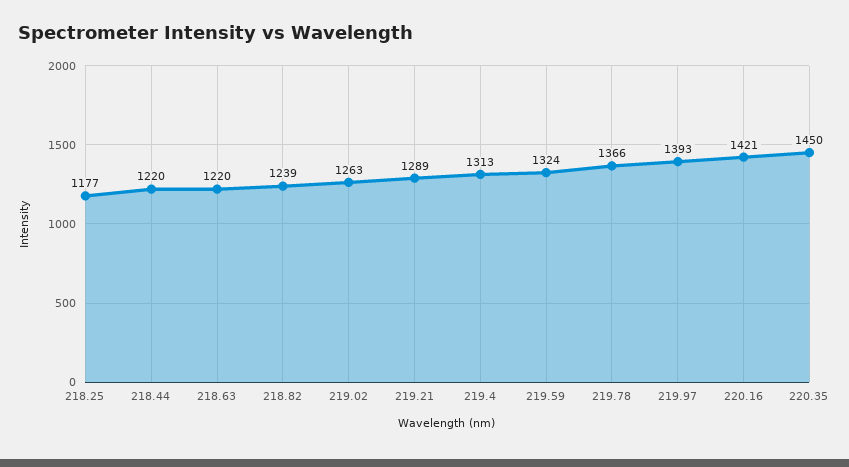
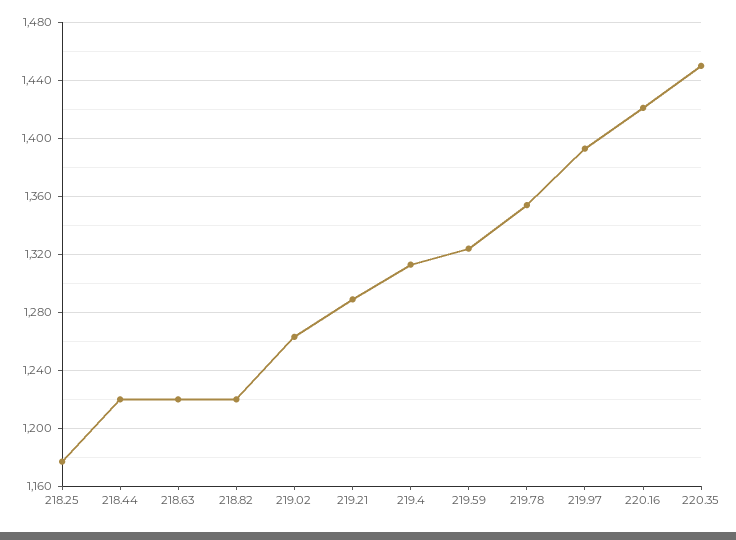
  {
    "218.25": 1177,
    "218.44": 1220,
    "218.63": 1220,
-   "218.82": 1239,
+   "218.82": 1220,
    "219.02": 1263,
    "219.21": 1289,
    "219.4": 1313,
    "219.59": 1324,
-   "219.78": 1366,
+   "219.78": 1355,
    "219.97": 1393,
    "220.16": 1421,
    "220.35": 1450
  }

